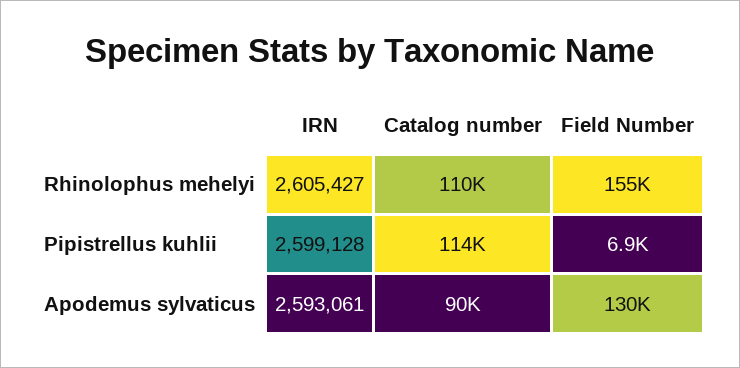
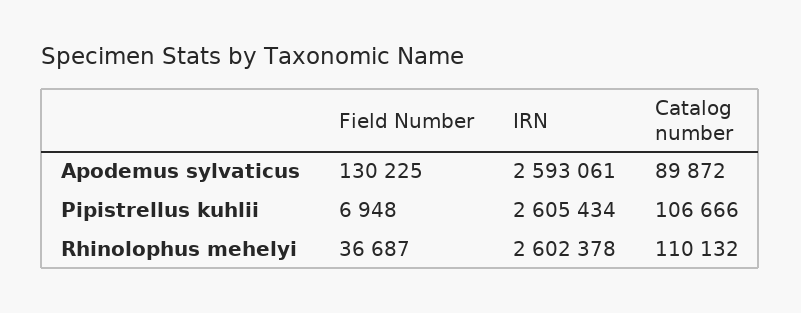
  {
    "IRN": {
-     "Rhinolophus mehelyi": 2605427,
+     "Rhinolophus mehelyi": 2602378,
-     "Pipistrellus kuhlii": 2599128,
+     "Pipistrellus kuhlii": 2605434,
      "Apodemus sylvaticus": 2593061
    },
    "Catalog number": {
      "Rhinolophus mehelyi": 110132,
-     "Pipistrellus kuhlii": 114000,
+     "Pipistrellus kuhlii": 106666,
      "Apodemus sylvaticus": 89872
    },
    "Field Number": {
-     "Rhinolophus mehelyi": 155000,
+     "Rhinolophus mehelyi": 36687,
      "Pipistrellus kuhlii": 6948,
      "Apodemus sylvaticus": 130225
    }
  }

